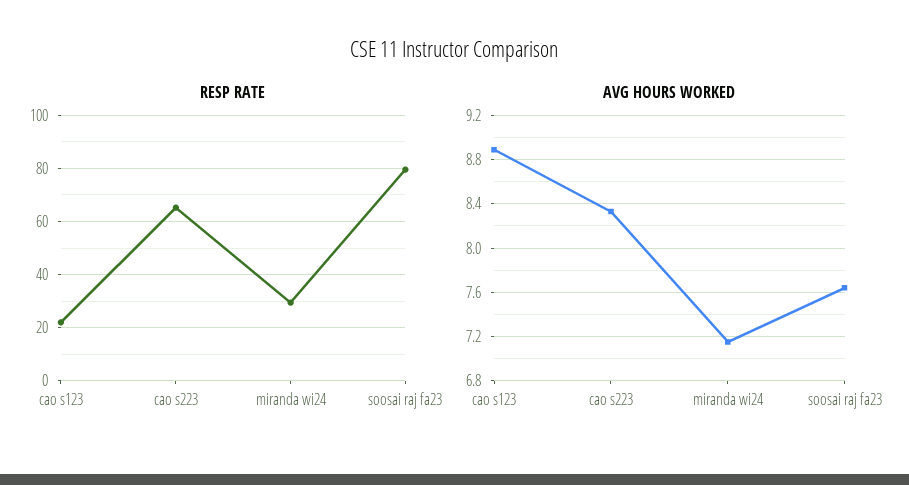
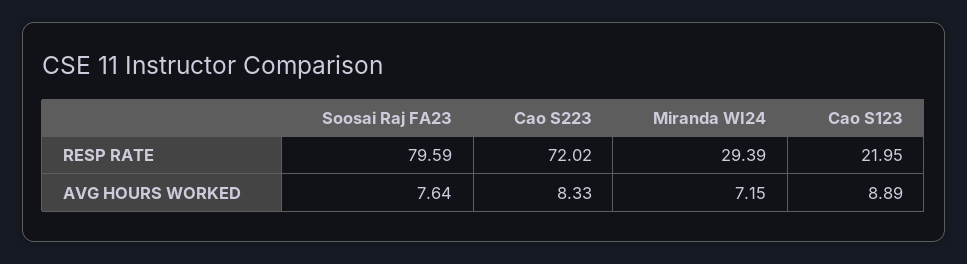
  {
    "RESP RATE": {
      "cao s123": 21.95,
-     "cao s223": 65,
+     "cao s223": 72.02,
      "miranda wi24": 29.39,
      "soosai raj fa23": 79.59
    },
    "AVG HOURS WORKED": {
      "cao s123": 8.89,
      "cao s223": 8.33,
      "miranda wi24": 7.15,
      "soosai raj fa23": 7.64
    }
  }

